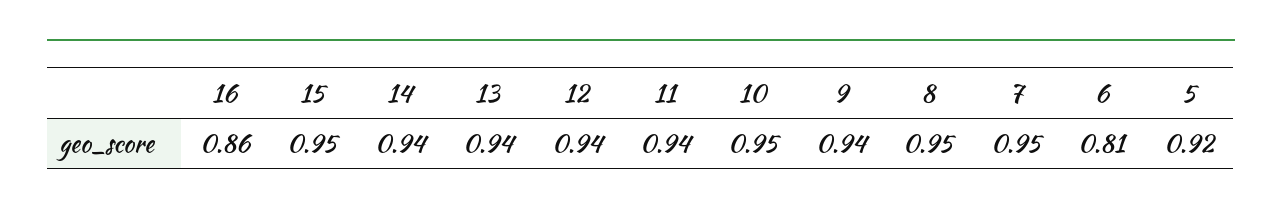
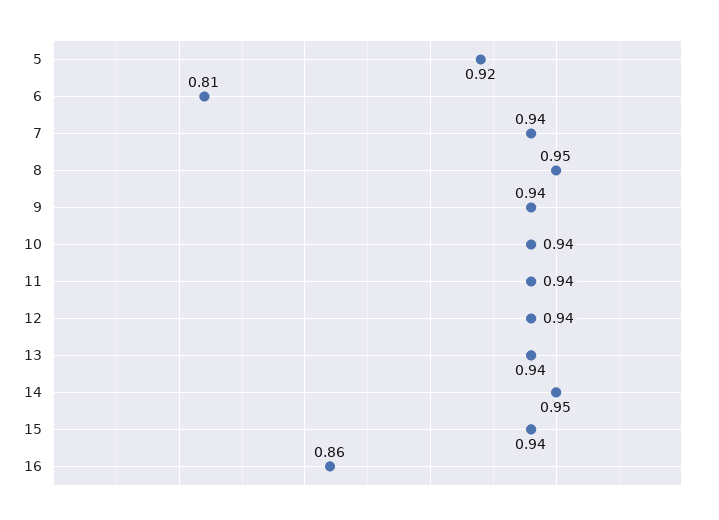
  {
    "16": 0.86,
-   "15": 0.95,
+   "15": 0.94,
-   "14": 0.94,
+   "14": 0.95,
    "13": 0.94,
    "12": 0.94,
    "11": 0.94,
-   "10": 0.95,
+   "10": 0.94,
    "9": 0.94,
    "8": 0.95,
-   "7": 0.95,
+   "7": 0.94,
    "6": 0.81,
    "5": 0.92
  }

